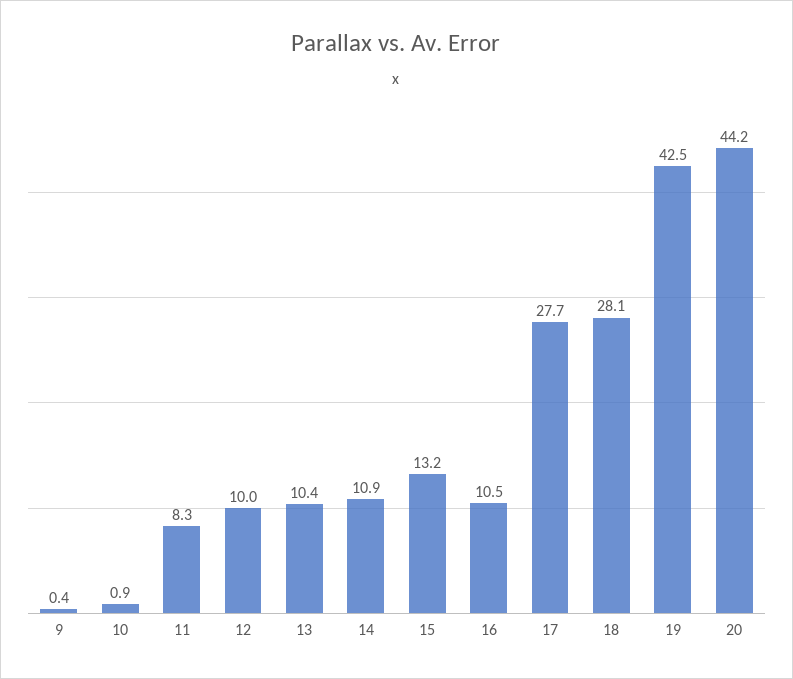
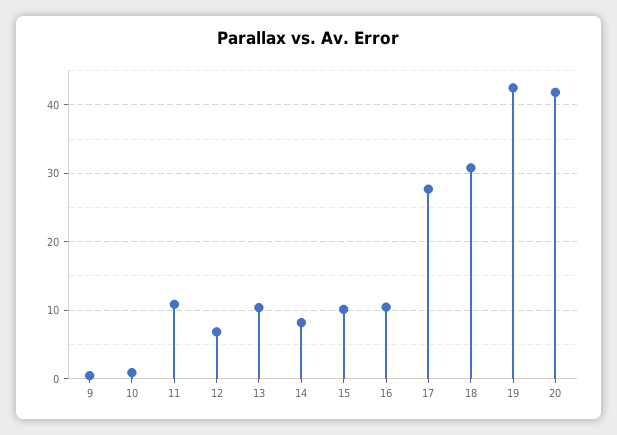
  {
    "9": 0.4,
    "10": 0.9,
-   "11": 8.3,
+   "11": 11,
-   "12": 10,
+   "12": 7,
    "13": 10.4,
-   "14": 10.9,
+   "14": 8,
-   "15": 13.2,
+   "15": 10,
    "16": 10.5,
    "17": 27.7,
-   "18": 28.1,
+   "18": 31,
    "19": 42.5,
-   "20": 44.2
+   "20": 42
  }

